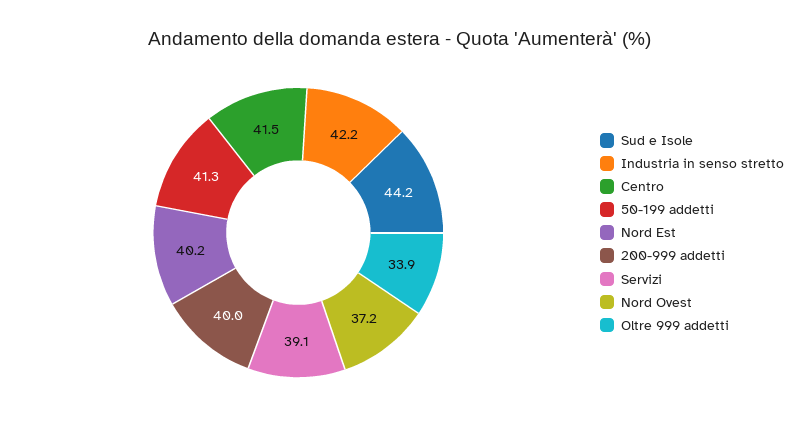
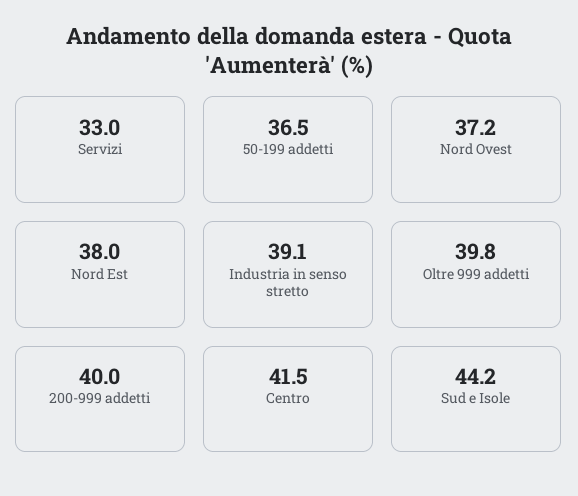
  {
    "Sud e Isole": 44.2,
-   "Industria in senso stretto": 42.2,
+   "Industria in senso stretto": 39.1,
    "Centro": 41.5,
-   "50-199 addetti": 41.3,
+   "50-199 addetti": 36.5,
-   "Nord Est": 40.2,
+   "Nord Est": 38,
    "200-999 addetti": 40,
-   "Servizi": 39.1,
+   "Servizi": 33,
    "Nord Ovest": 37.2,
-   "Oltre 999 addetti": 33.9
+   "Oltre 999 addetti": 39.8
  }

